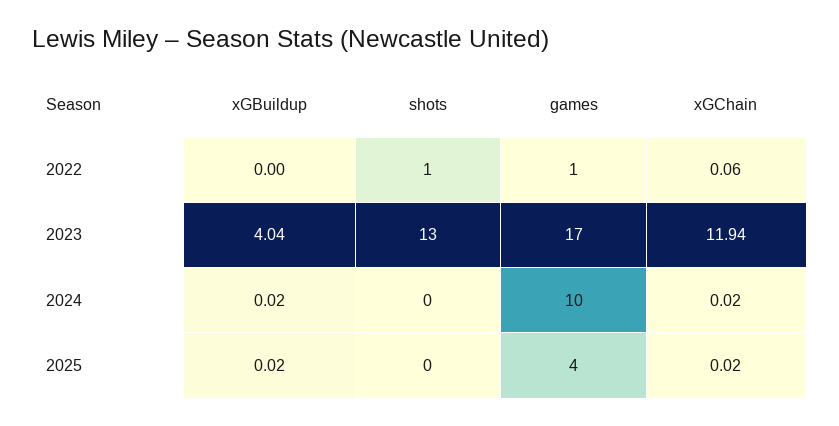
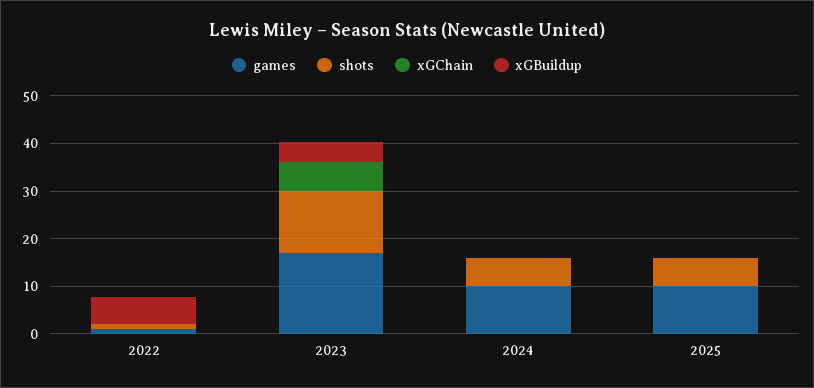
  {
    "xGBuildup": {
-     "2022": 0,
+     "2022": 6,
      "2023": 4.04,
      "2024": 0.02,
      "2025": 0.02
    },
    "shots": {
      "2022": 1,
      "2023": 13,
-     "2024": 0,
+     "2024": 6,
-     "2025": 0
+     "2025": 6
    },
    "games": {
      "2022": 1,
      "2023": 17,
      "2024": 10,
-     "2025": 4
+     "2025": 10
    },
    "xGChain": {
      "2022": 0.06,
-     "2023": 11.94,
+     "2023": 6,
      "2024": 0.02,
      "2025": 0.02
    }
  }

